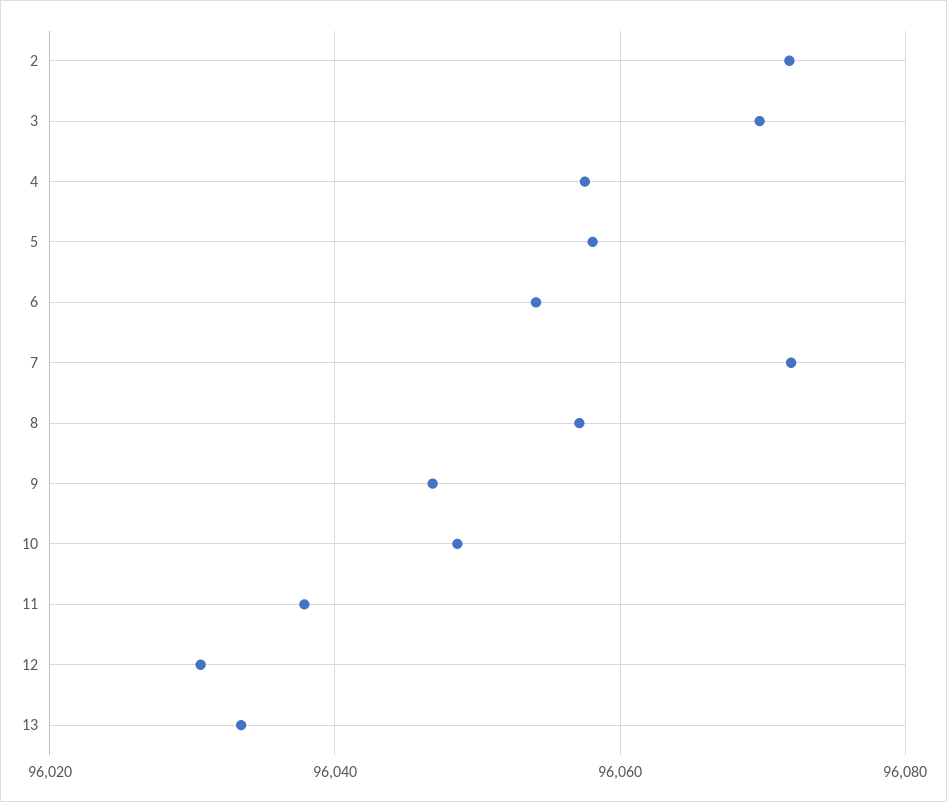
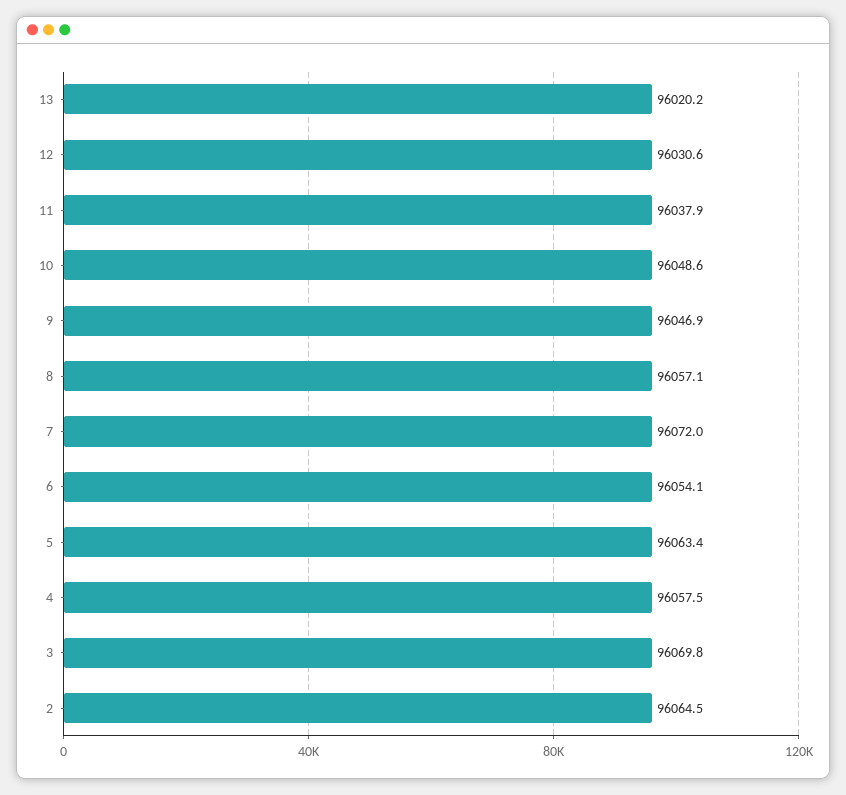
  {
-   "2": 96072,
+   "2": 96064.5,
    "3": 96069.8,
    "4": 96057.5,
-   "5": 96058,
+   "5": 96063.4,
    "6": 96054.1,
    "7": 96072,
    "8": 96057.1,
    "9": 96046.9,
    "10": 96048.6,
    "11": 96037.9,
    "12": 96030.6,
-   "13": 96034
+   "13": 96020.2
  }

